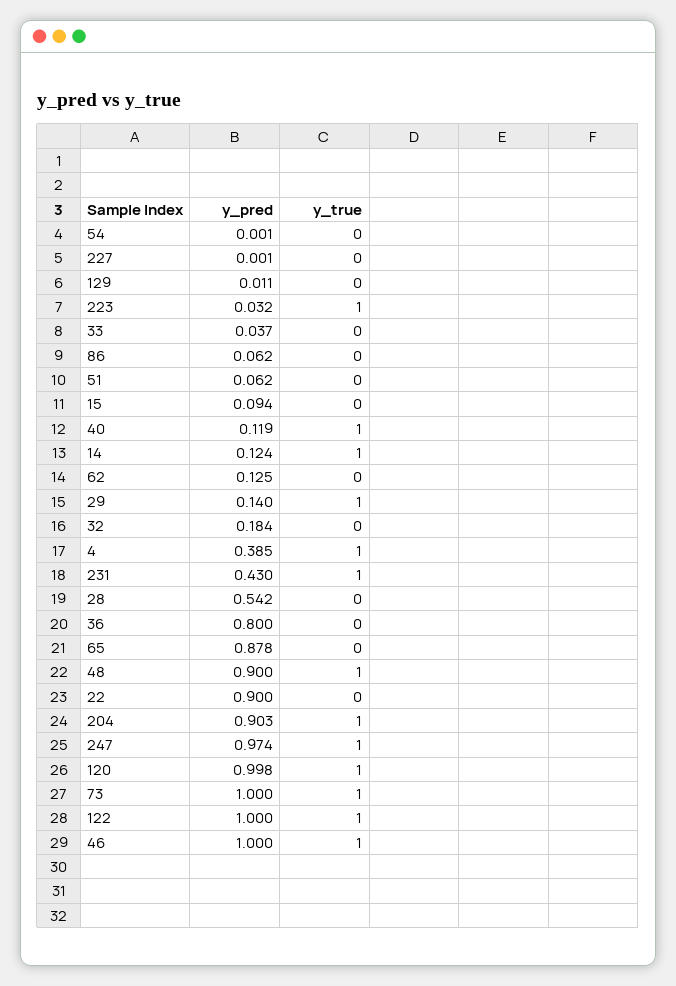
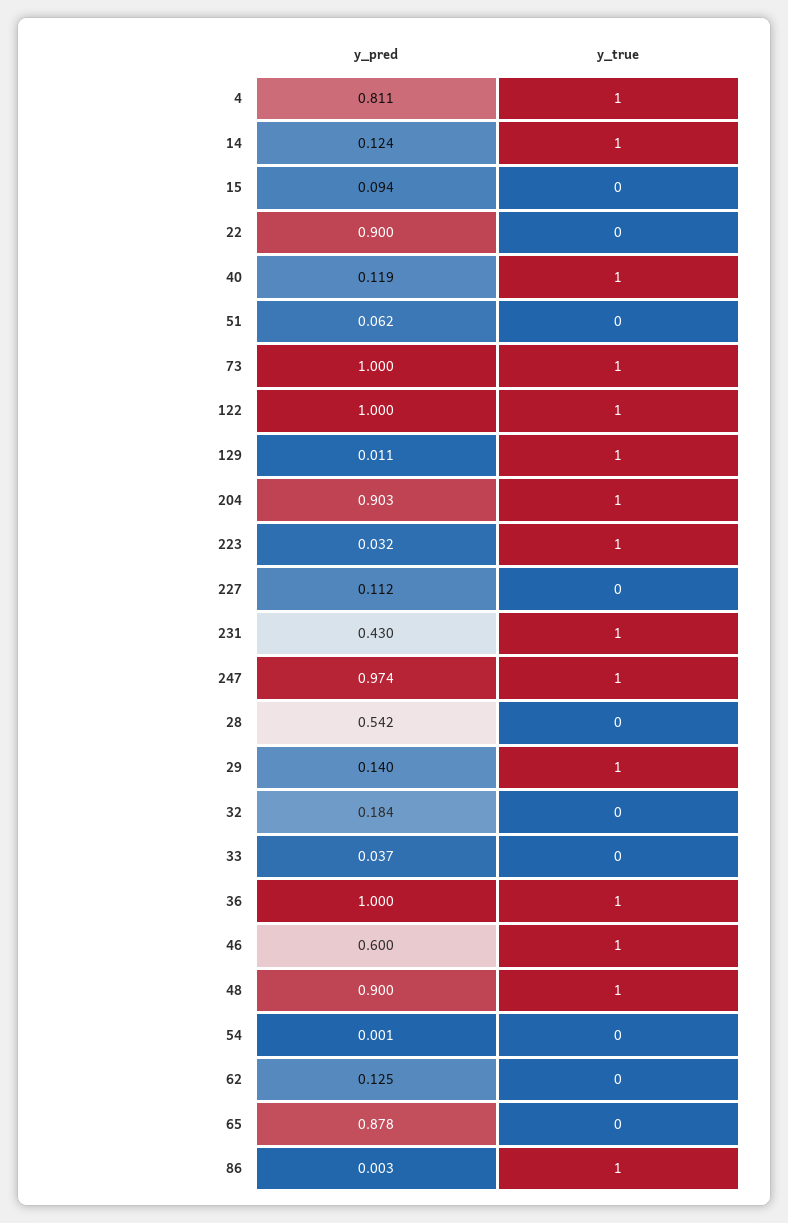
  {
    "y_pred": {
      "54": 0.001,
-     "227": 0.001,
+     "227": 0.112,
      "129": 0.011,
      "223": 0.032,
      "33": 0.037,
-     "86": 0.062,
+     "86": 0.003,
      "51": 0.062,
      "15": 0.094,
      "40": 0.119,
      "14": 0.124,
      "62": 0.125,
      "29": 0.14,
      "32": 0.184,
-     "4": 0.385,
+     "4": 0.811,
      "231": 0.43,
      "28": 0.542,
-     "36": 0.8,
+     "36": 1,
      "65": 0.878,
      "48": 0.9,
      "22": 0.9,
      "204": 0.903,
      "247": 0.974,
-     "120": 0.998,
      "73": 1,
      "122": 1,
-     "46": 1
+     "46": 0.6
    },
    "y_true": {
      "54": 0,
      "227": 0,
-     "129": 0,
+     "129": 1,
      "223": 1,
      "33": 0,
-     "86": 0,
+     "86": 1,
      "51": 0,
      "15": 0,
      "40": 1,
      "14": 1,
      "62": 0,
      "29": 1,
      "32": 0,
      "4": 1,
      "231": 1,
      "28": 0,
-     "36": 0,
+     "36": 1,
      "65": 0,
      "48": 1,
      "22": 0,
      "204": 1,
      "247": 1,
-     "120": 1,
      "73": 1,
      "122": 1,
      "46": 1
    }
  }

